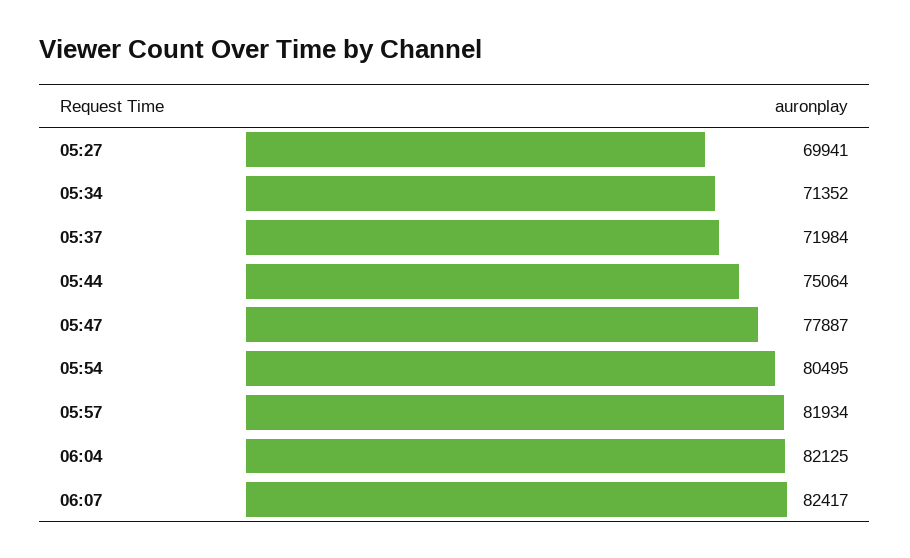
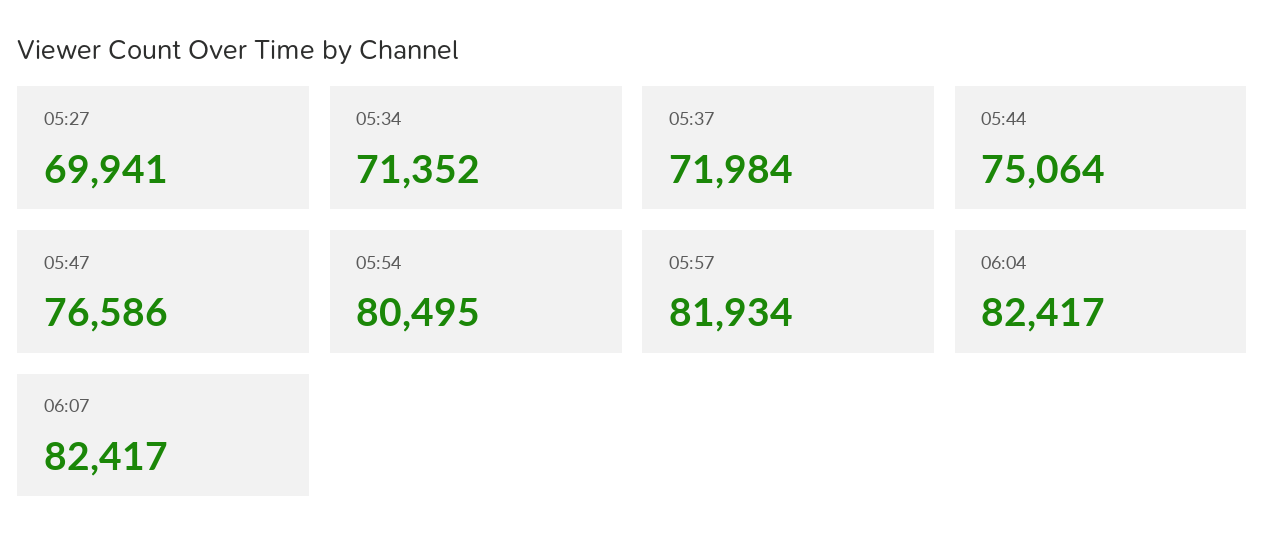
  {
    "05:27": 69941,
    "05:34": 71352,
    "05:37": 71984,
    "05:44": 75064,
-   "05:47": 77887,
+   "05:47": 76586,
    "05:54": 80495,
    "05:57": 81934,
-   "06:04": 82125,
+   "06:04": 82417,
    "06:07": 82417
  }

